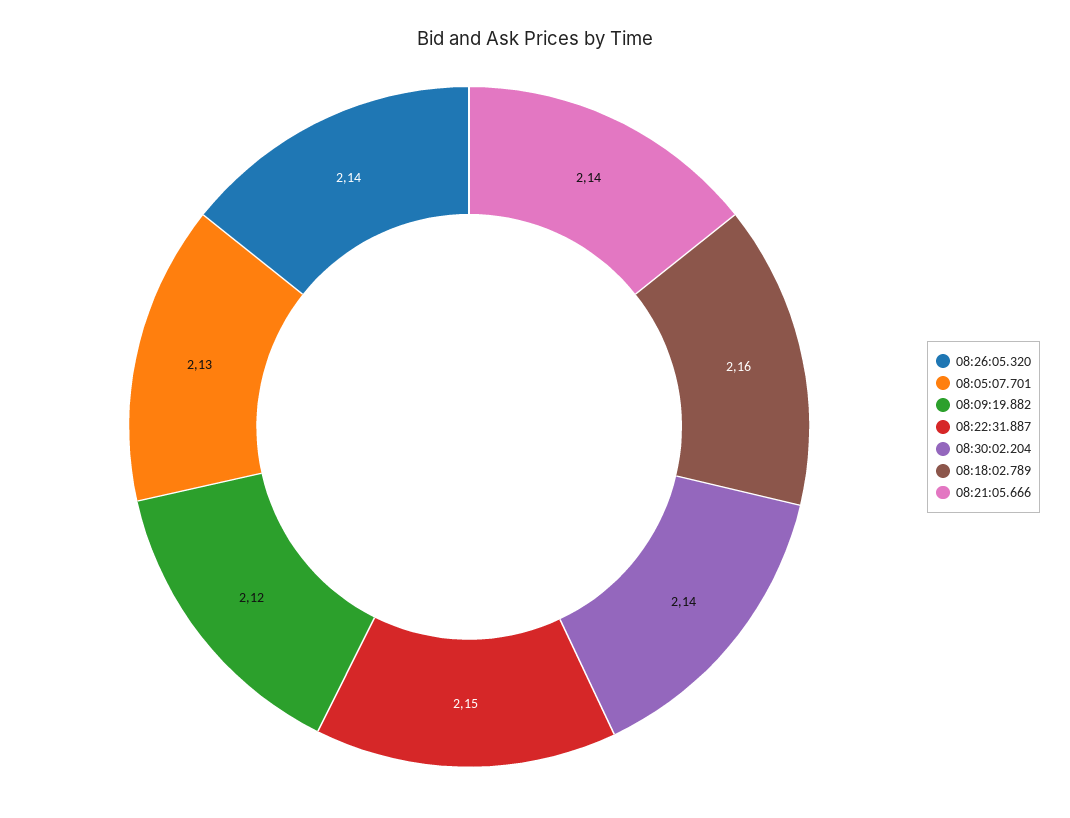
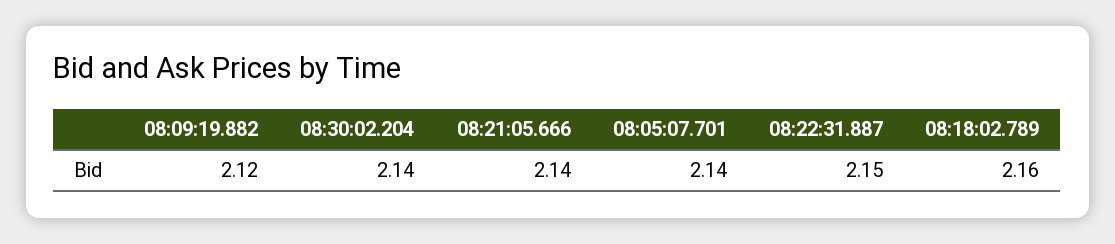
  {
-   "08:26:05.320": 2.14,
-   "08:05:07.701": 2.13,
+   "08:05:07.701": 2.14,
    "08:09:19.882": 2.12,
    "08:22:31.887": 2.15,
    "08:30:02.204": 2.14,
    "08:18:02.789": 2.16,
    "08:21:05.666": 2.14
  }

